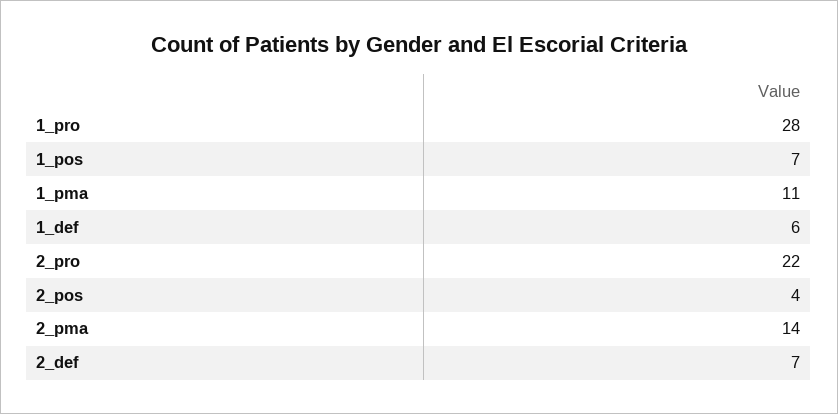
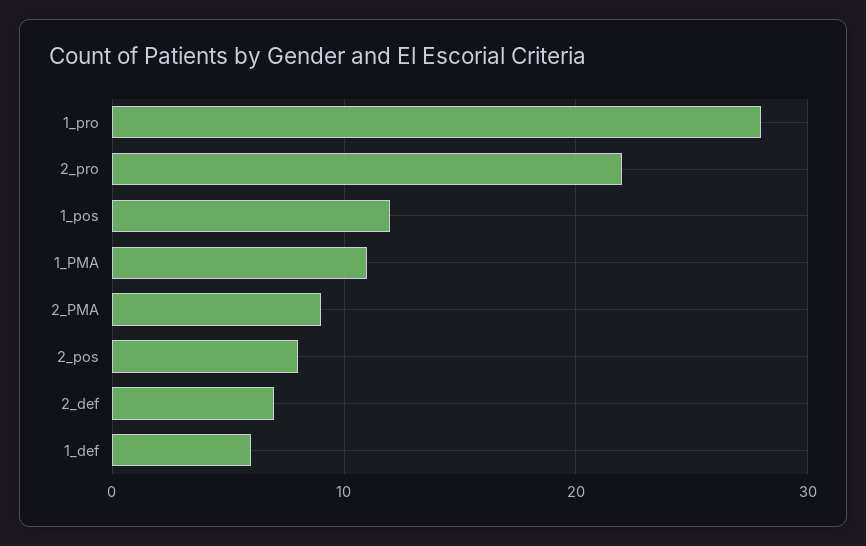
  {
    "1_pro": 28,
-   "1_pos": 7,
+   "1_pos": 12,
    "1_pma": 11,
    "1_def": 6,
    "2_pro": 22,
-   "2_pos": 4,
+   "2_pos": 8,
-   "2_pma": 14,
+   "2_pma": 9,
    "2_def": 7
  }

